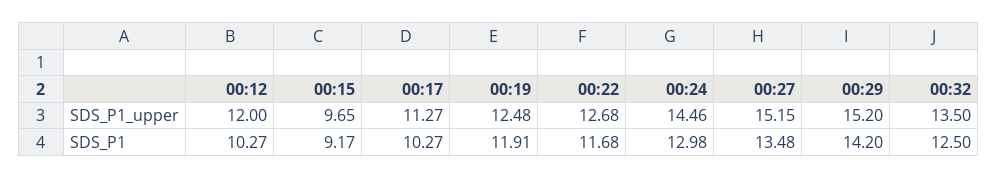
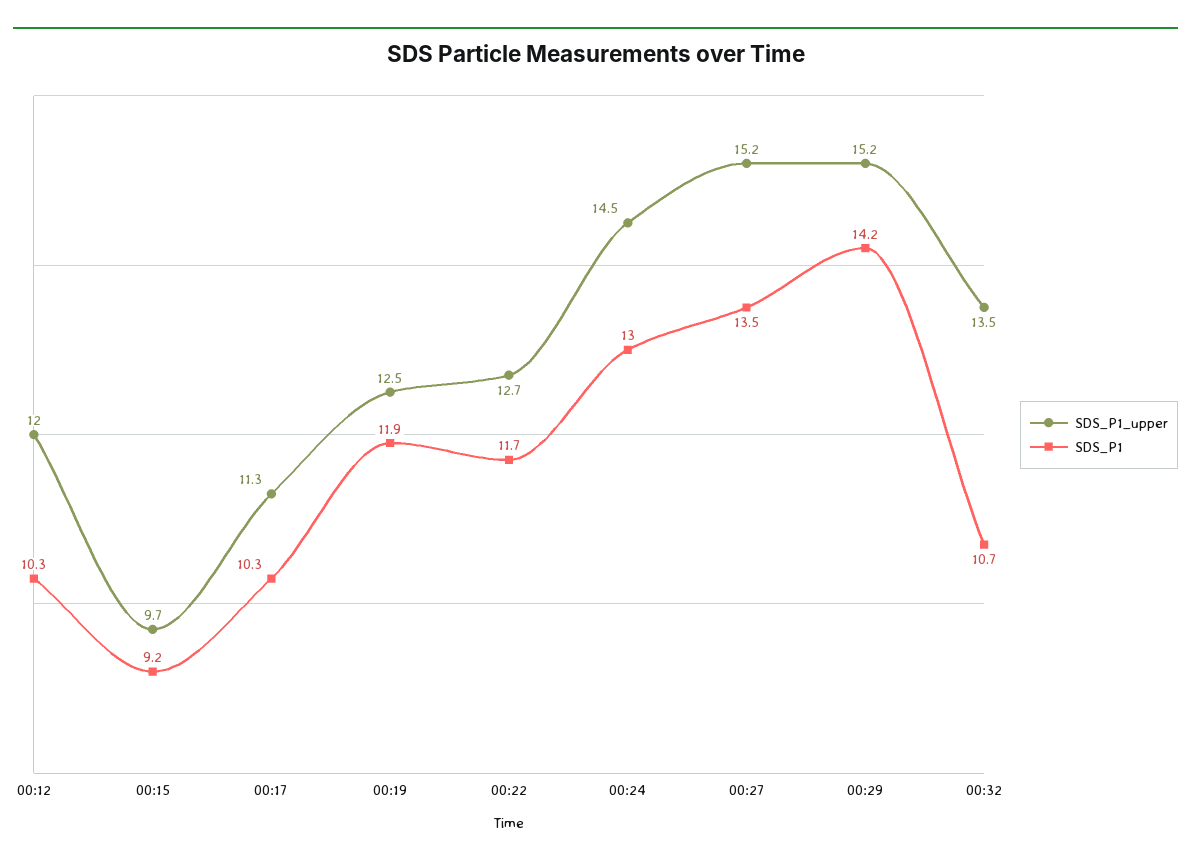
  {
    "SDS_P1_upper": {
      "00:12": 12,
      "00:15": 9.65,
      "00:17": 11.27,
      "00:19": 12.48,
      "00:22": 12.68,
      "00:24": 14.46,
      "00:27": 15.15,
      "00:29": 15.2,
      "00:32": 13.5
    },
    "SDS_P1": {
      "00:12": 10.27,
      "00:15": 9.17,
      "00:17": 10.27,
      "00:19": 11.91,
      "00:22": 11.68,
      "00:24": 12.98,
      "00:27": 13.48,
      "00:29": 14.2,
-     "00:32": 12.5
+     "00:32": 10.7
    }
  }

